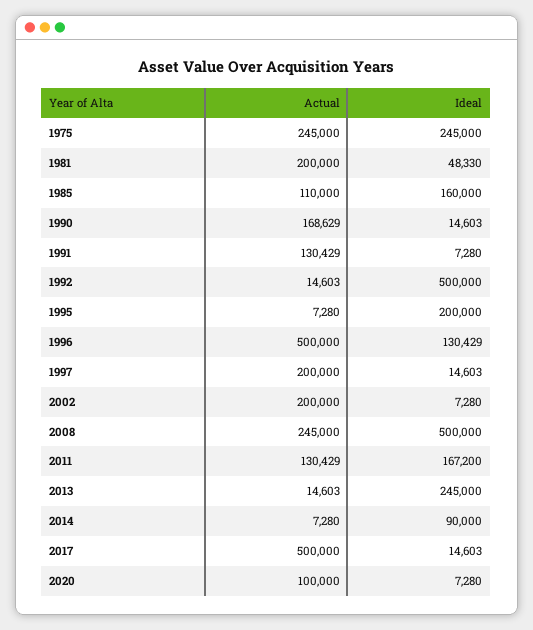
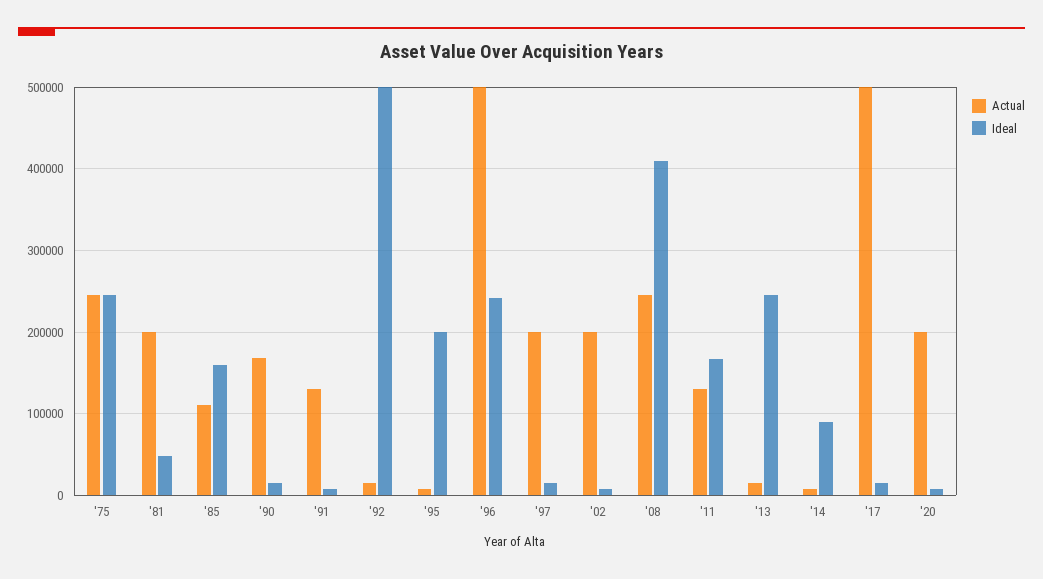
  {
    "Actual": {
      "1975": 245000,
      "1981": 200000,
      "1985": 110000,
      "1990": 168629,
      "1991": 130429,
      "1992": 14603,
      "1995": 7280,
      "1996": 500000,
      "1997": 200000,
      "2002": 200000,
      "2008": 245000,
      "2011": 130429,
      "2013": 14603,
      "2014": 7280,
      "2017": 500000,
-     "2020": 100000
+     "2020": 200000
    },
    "Ideal": {
      "1975": 245000,
      "1981": 48330,
      "1985": 160000,
      "1990": 14603,
      "1991": 7280,
      "1992": 500000,
      "1995": 200000,
-     "1996": 130429,
+     "1996": 240000,
      "1997": 14603,
      "2002": 7280,
-     "2008": 500000,
+     "2008": 410000,
      "2011": 167200,
      "2013": 245000,
      "2014": 90000,
      "2017": 14603,
      "2020": 7280
    }
  }

